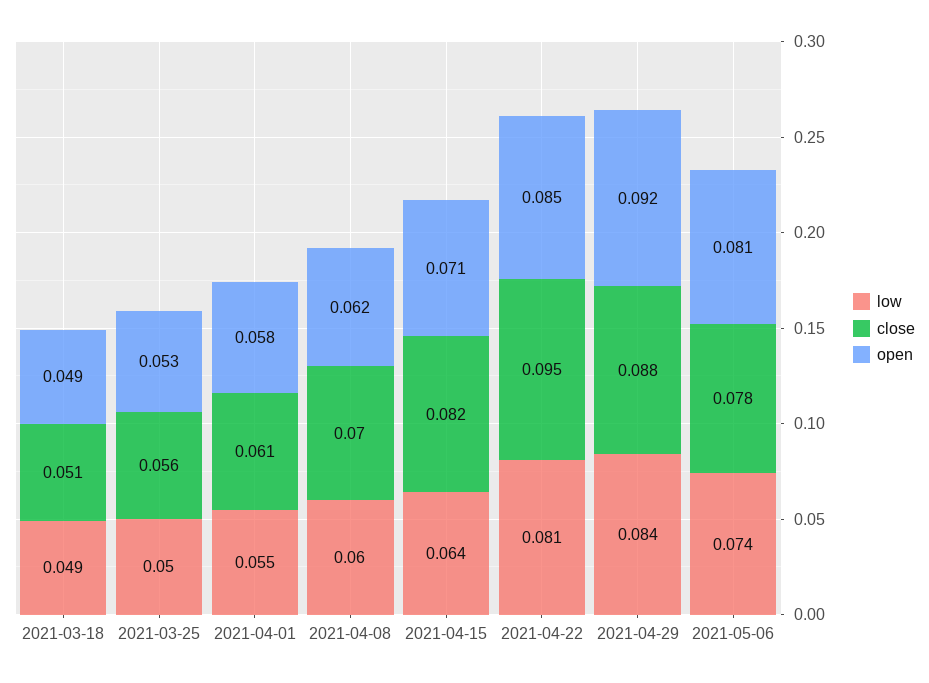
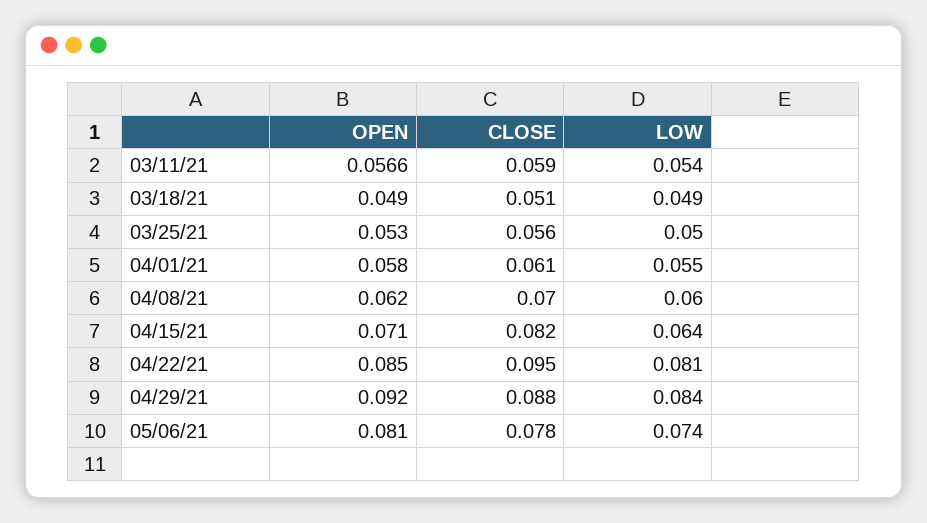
  {
    "low": {
      "2021-03-18": 0.049,
      "2021-03-25": 0.05,
      "2021-04-01": 0.055,
      "2021-04-08": 0.06,
      "2021-04-15": 0.064,
      "2021-04-22": 0.081,
      "2021-04-29": 0.084,
-     "2021-05-06": 0.074
+     "2021-05-06": 0.074,
+     "03/11/21": 0.054
    },
    "close": {
      "2021-03-18": 0.051,
      "2021-03-25": 0.056,
      "2021-04-01": 0.061,
      "2021-04-08": 0.07,
      "2021-04-15": 0.082,
      "2021-04-22": 0.095,
      "2021-04-29": 0.088,
-     "2021-05-06": 0.078
+     "2021-05-06": 0.078,
+     "03/11/21": 0.059
    },
    "open": {
      "2021-03-18": 0.049,
      "2021-03-25": 0.053,
      "2021-04-01": 0.058,
      "2021-04-08": 0.062,
      "2021-04-15": 0.071,
      "2021-04-22": 0.085,
      "2021-04-29": 0.092,
-     "2021-05-06": 0.081
+     "2021-05-06": 0.081,
+     "03/11/21": 0.0566
    }
  }

